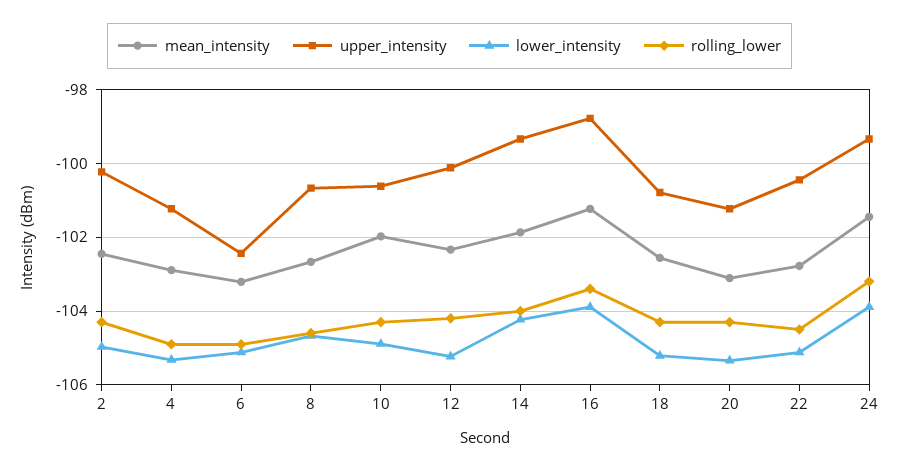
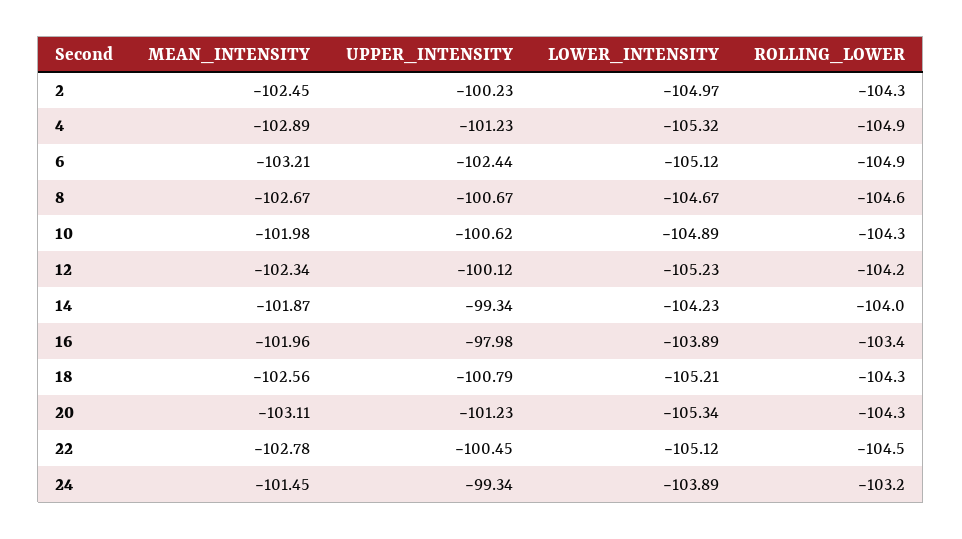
  {
    "mean_intensity": {
      "2": -102.45,
      "4": -102.89,
      "6": -103.21,
      "8": -102.67,
      "10": -101.98,
      "12": -102.34,
      "14": -101.87,
-     "16": -101.2,
+     "16": -101.96,
      "18": -102.56,
      "20": -103.11,
      "22": -102.78,
      "24": -101.45
    },
    "upper_intensity": {
      "2": -100.23,
      "4": -101.23,
      "6": -102.44,
      "8": -100.67,
      "10": -100.62,
      "12": -100.12,
      "14": -99.34,
-     "16": -98.8,
+     "16": -97.98,
      "18": -100.79,
      "20": -101.23,
      "22": -100.45,
      "24": -99.34
    },
    "lower_intensity": {
      "2": -104.97,
      "4": -105.32,
      "6": -105.12,
      "8": -104.67,
      "10": -104.89,
      "12": -105.23,
      "14": -104.23,
      "16": -103.89,
      "18": -105.21,
      "20": -105.34,
      "22": -105.12,
      "24": -103.89
    },
    "rolling_lower": {
      "2": -104.3,
      "4": -104.9,
      "6": -104.9,
      "8": -104.6,
      "10": -104.3,
      "12": -104.2,
      "14": -104,
      "16": -103.4,
      "18": -104.3,
      "20": -104.3,
      "22": -104.5,
      "24": -103.2
    }
  }

